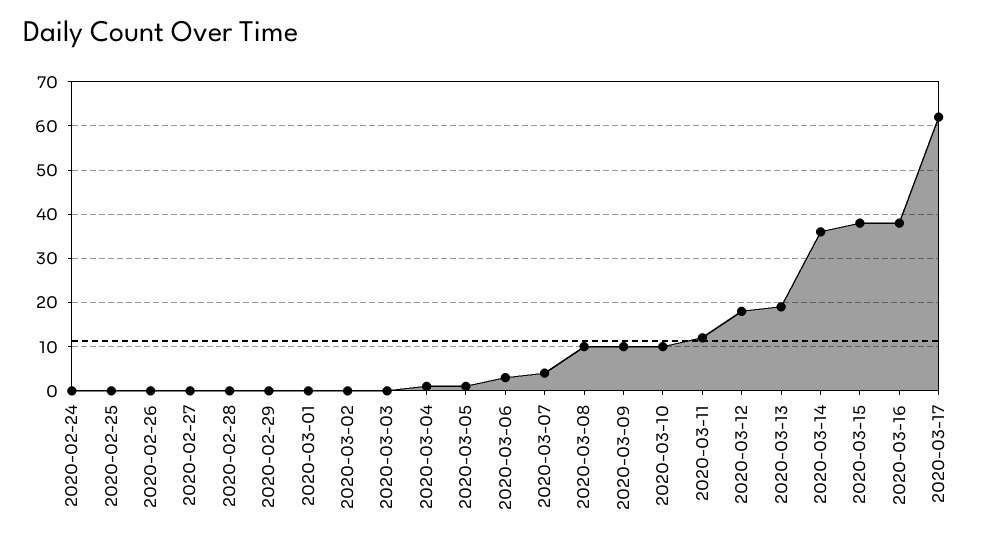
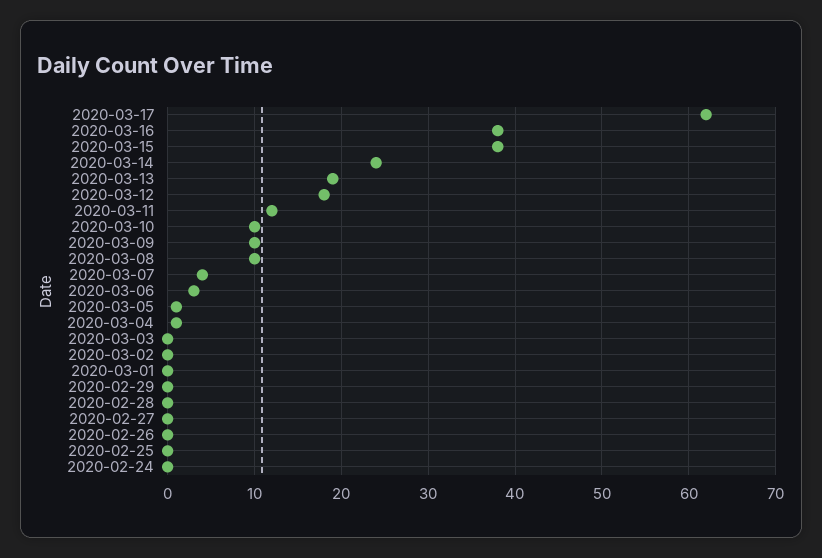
  {
    "2020-02-24": 0,
    "2020-02-25": 0,
    "2020-02-26": 0,
    "2020-02-27": 0,
    "2020-02-28": 0,
    "2020-02-29": 0,
    "2020-03-01": 0,
    "2020-03-02": 0,
    "2020-03-03": 0,
    "2020-03-04": 1,
    "2020-03-05": 1,
    "2020-03-06": 3,
    "2020-03-07": 4,
    "2020-03-08": 10,
    "2020-03-09": 10,
    "2020-03-10": 10,
    "2020-03-11": 12,
    "2020-03-12": 18,
    "2020-03-13": 19,
-   "2020-03-14": 35,
+   "2020-03-14": 24,
    "2020-03-15": 38,
    "2020-03-16": 38,
    "2020-03-17": 62
  }

